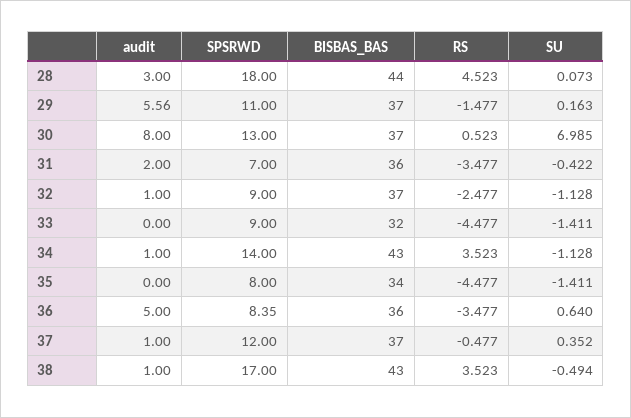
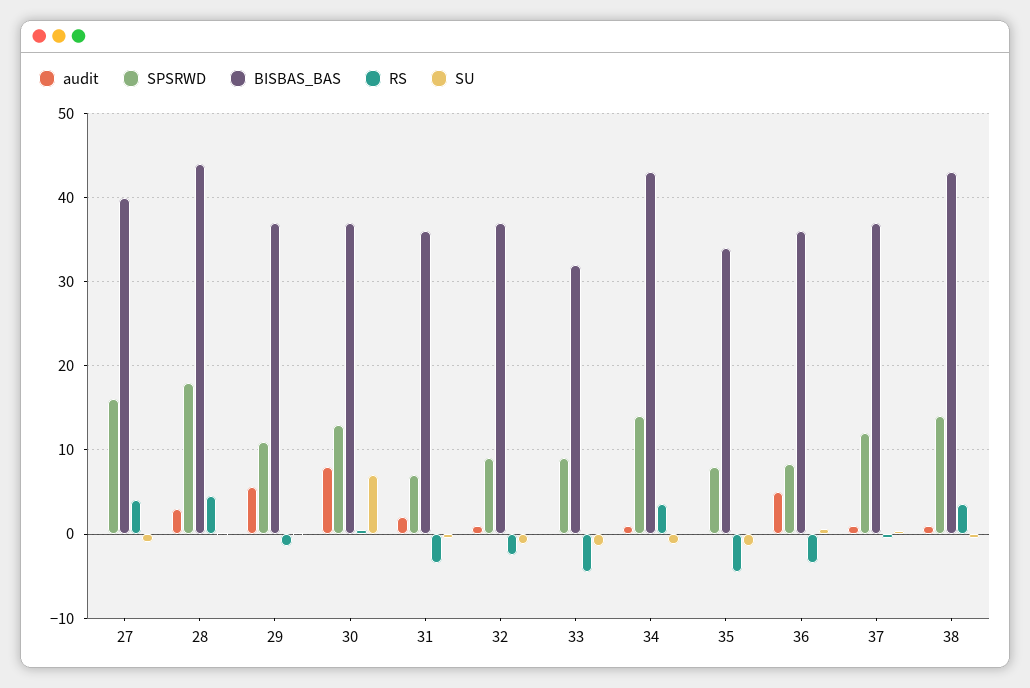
  {
    "audit": {
      "28": 3,
      "29": 5.56,
      "30": 8,
      "31": 2,
      "32": 1,
      "33": 0,
      "34": 1,
      "35": 0,
      "36": 5,
      "37": 1,
-     "38": 1
+     "38": 1,
+     "27": 0
    },
    "SPSRWD": {
      "28": 18,
      "29": 11,
      "30": 13,
      "31": 7,
      "32": 9,
      "33": 9,
      "34": 14,
      "35": 8,
      "36": 8.35,
      "37": 12,
-     "38": 17
+     "38": 14,
+     "27": 16
    },
    "BISBAS_BAS": {
      "28": 44,
      "29": 37,
      "30": 37,
      "31": 36,
      "32": 37,
      "33": 32,
      "34": 43,
      "35": 34,
      "36": 36,
      "37": 37,
-     "38": 43
+     "38": 43,
+     "27": 40
    },
    "RS": {
      "28": 4.523,
      "29": -1.477,
      "30": 0.523,
      "31": -3.477,
      "32": -2.477,
      "33": -4.477,
      "34": 3.523,
      "35": -4.477,
      "36": -3.477,
      "37": -0.477,
-     "38": 3.523
+     "38": 3.523,
+     "27": 4
    },
    "SU": {
      "28": 0.073,
      "29": 0.163,
      "30": 6.985,
      "31": -0.422,
      "32": -1.128,
      "33": -1.411,
      "34": -1.128,
      "35": -1.411,
      "36": 0.64,
      "37": 0.352,
-     "38": -0.494
+     "38": -0.494,
+     "27": -1
    }
  }

